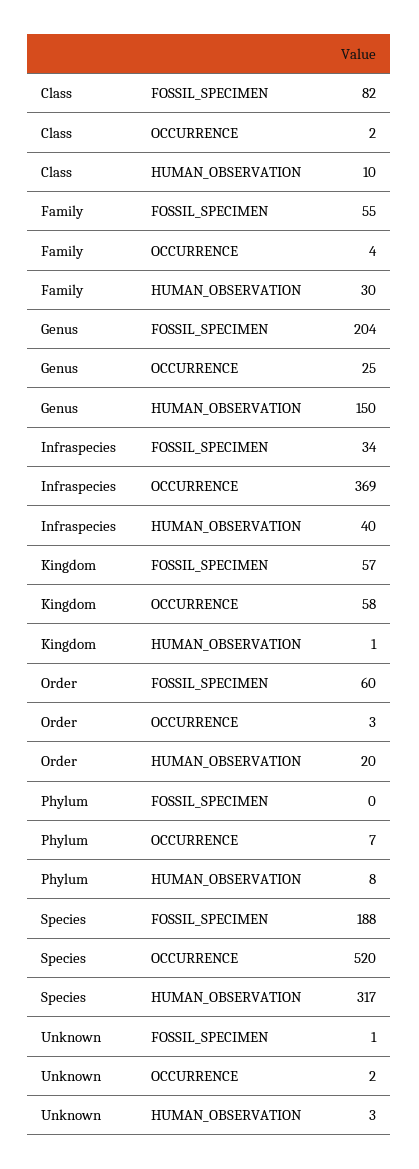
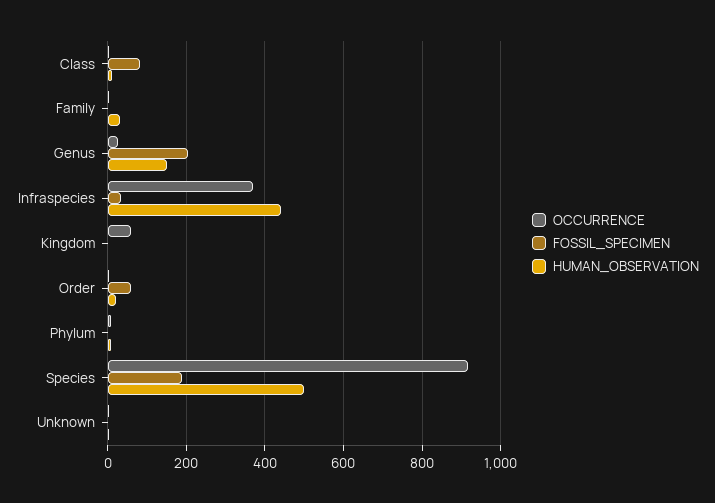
  {
    "FOSSIL_SPECIMEN": {
      "Class": 82,
-     "Family": 55,
+     "Family": 0,
      "Genus": 204,
      "Infraspecies": 34,
-     "Kingdom": 57,
+     "Kingdom": 0,
      "Order": 60,
      "Phylum": 0,
      "Species": 188,
      "Unknown": 1
    },
    "OCCURRENCE": {
      "Class": 2,
      "Family": 4,
      "Genus": 25,
      "Infraspecies": 369,
      "Kingdom": 58,
      "Order": 3,
      "Phylum": 7,
-     "Species": 520,
+     "Species": 920,
      "Unknown": 2
    },
    "HUMAN_OBSERVATION": {
      "Class": 10,
      "Family": 30,
      "Genus": 150,
-     "Infraspecies": 40,
+     "Infraspecies": 440,
      "Kingdom": 1,
      "Order": 20,
      "Phylum": 8,
-     "Species": 317,
+     "Species": 500,
      "Unknown": 3
    }
  }

